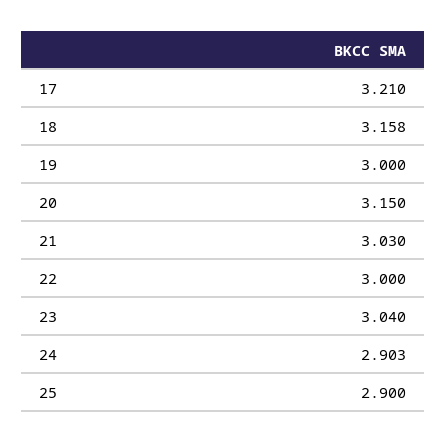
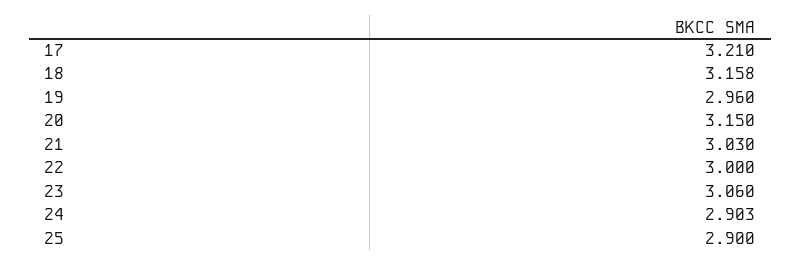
  {
    "17": 3.21,
    "18": 3.158,
-   "19": 3,
+   "19": 2.96,
    "20": 3.15,
    "21": 3.03,
    "22": 3,
-   "23": 3.04,
+   "23": 3.06,
    "24": 2.903,
    "25": 2.9
  }

